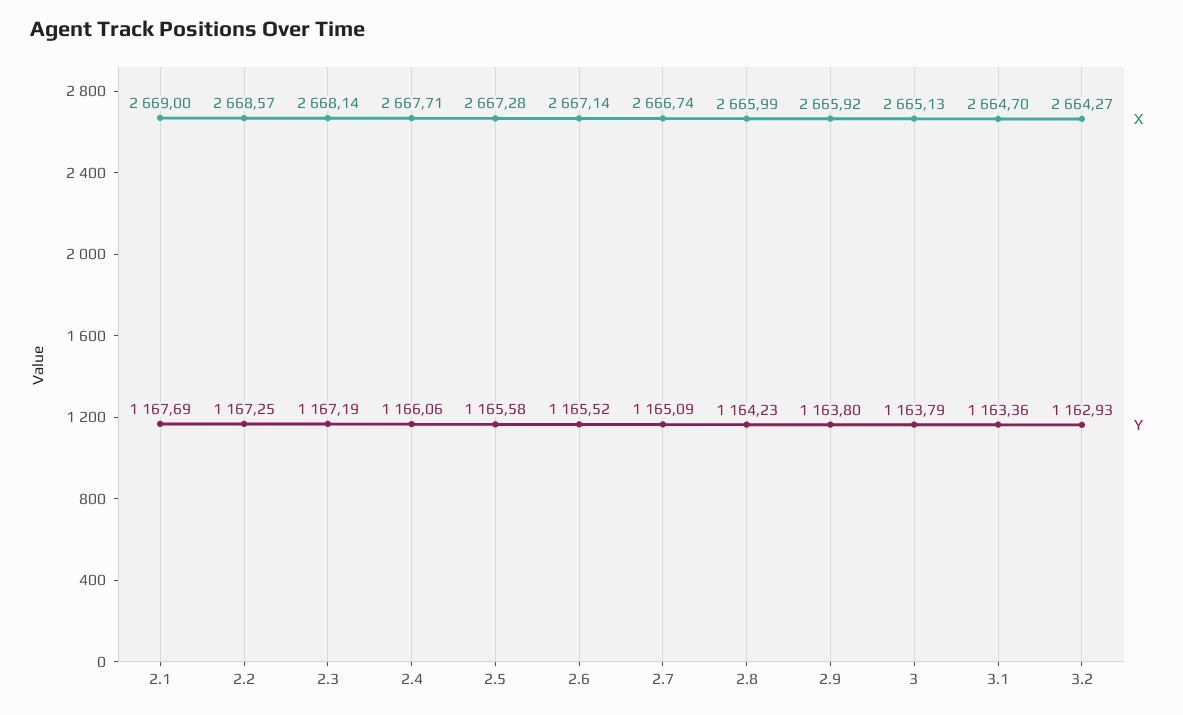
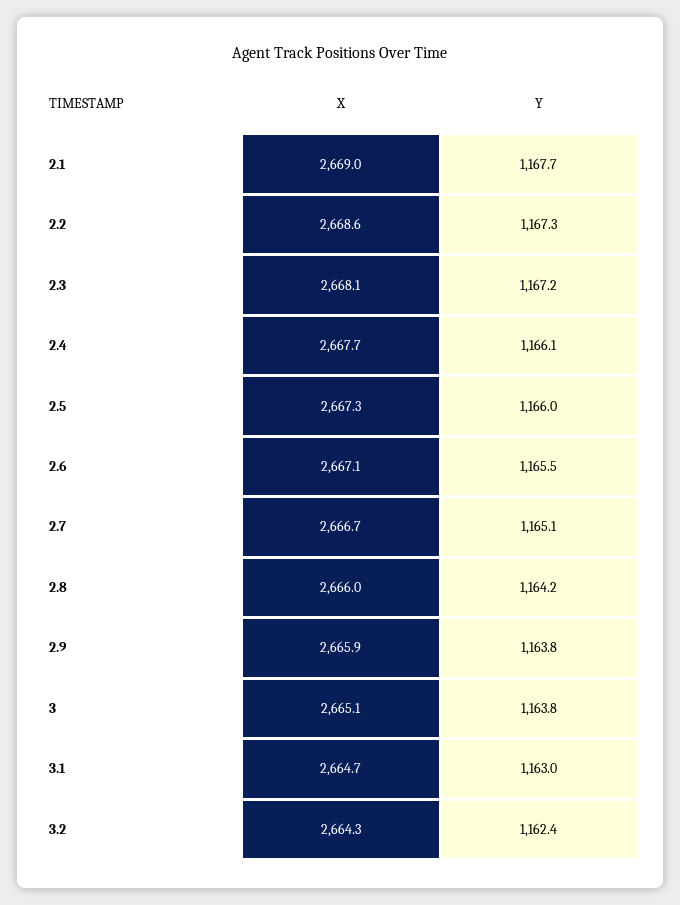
  {
    "X": {
      "2.1": 2669,
      "2.2": 2668.57,
      "2.3": 2668.14,
      "2.4": 2667.71,
      "2.5": 2667.28,
      "2.6": 2667.14,
      "2.7": 2666.74,
      "2.8": 2665.99,
      "2.9": 2665.92,
      "3": 2665.13,
      "3.1": 2664.7,
      "3.2": 2664.27
    },
    "Y": {
      "2.1": 1167.69,
      "2.2": 1167.25,
      "2.3": 1167.19,
      "2.4": 1166.06,
-     "2.5": 1165.58,
+     "2.5": 1166,
      "2.6": 1165.52,
      "2.7": 1165.09,
      "2.8": 1164.23,
      "2.9": 1163.8,
      "3": 1163.79,
-     "3.1": 1163.36,
+     "3.1": 1163,
-     "3.2": 1162.93
+     "3.2": 1162.4
    }
  }

